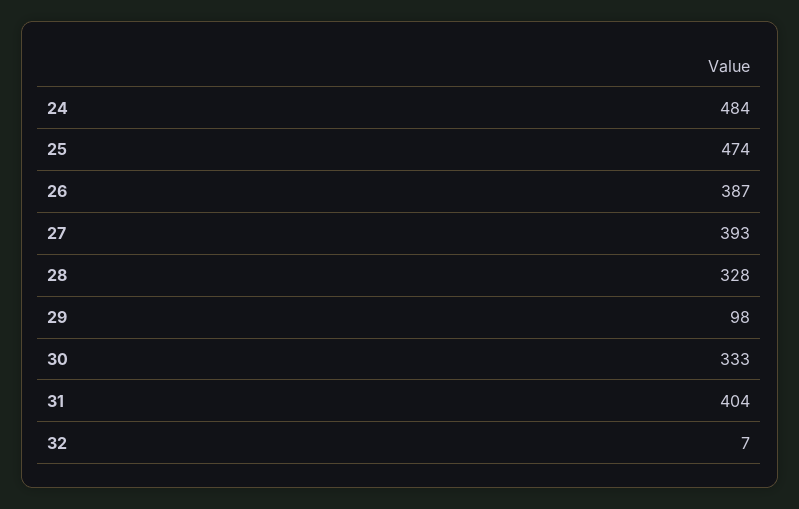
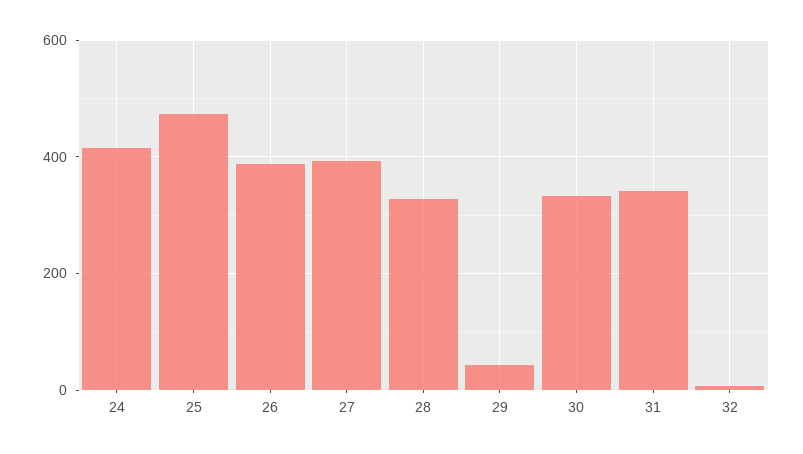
  {
-   "24": 484,
+   "24": 420,
    "25": 474,
    "26": 387,
    "27": 393,
    "28": 328,
-   "29": 98,
+   "29": 40,
    "30": 333,
-   "31": 404,
+   "31": 340,
    "32": 7
  }

